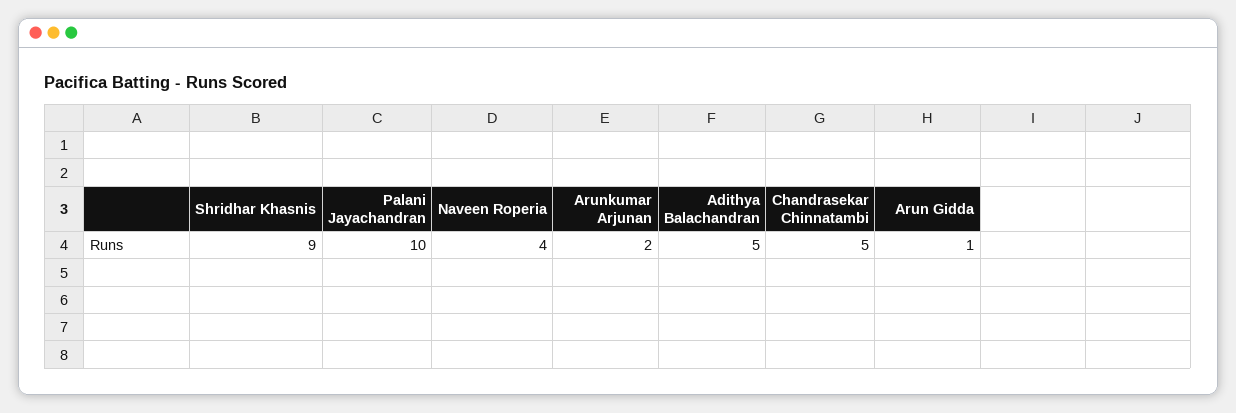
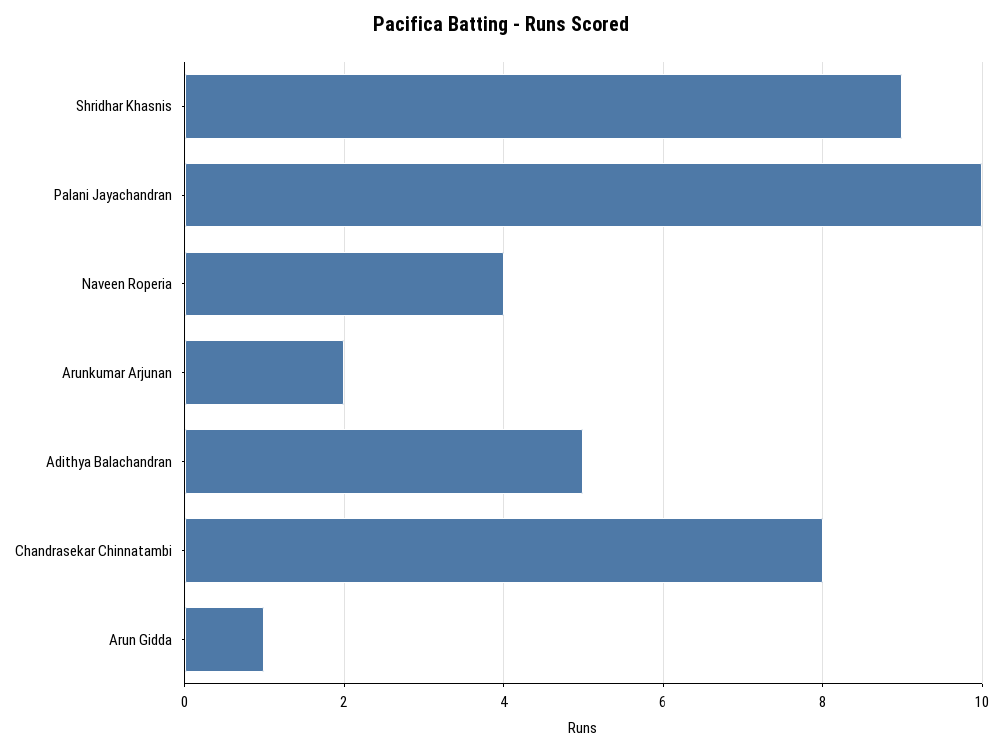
  {
    "Shridhar Khasnis": 9,
    "Palani Jayachandran": 10,
    "Naveen Roperia": 4,
    "Arunkumar Arjunan": 2,
    "Adithya Balachandran": 5,
-   "Chandrasekar Chinnatambi": 5,
+   "Chandrasekar Chinnatambi": 8,
    "Arun Gidda": 1
  }

